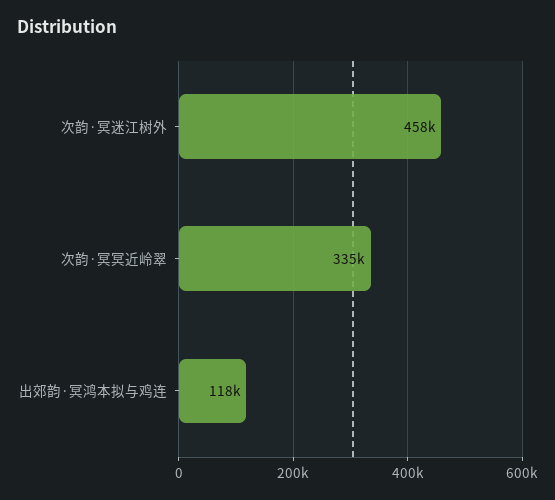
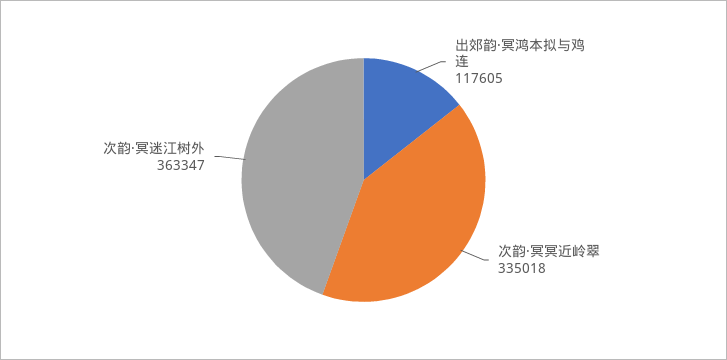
  {
-   "次韵·冥迷江树外": 458000,
+   "次韵·冥迷江树外": 363347,
    "次韵·冥冥近岭翠": 335018,
    "出郊韵·冥鸿本拟与鸡连": 117605
  }

